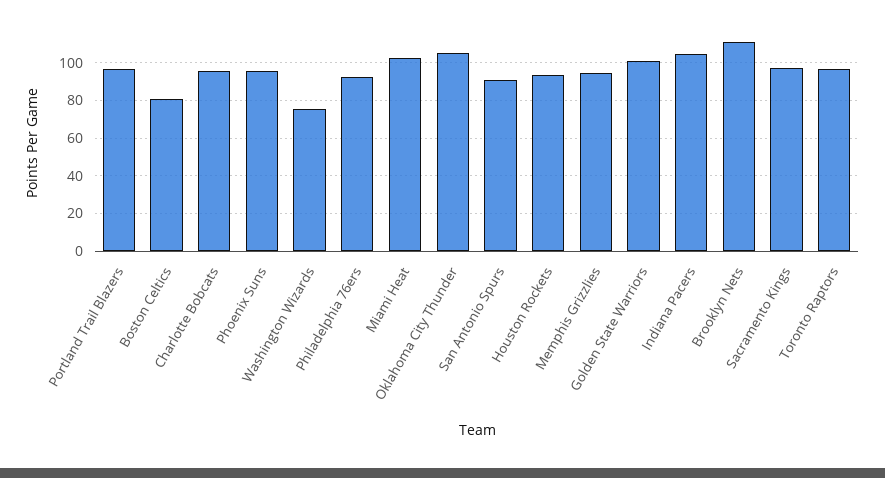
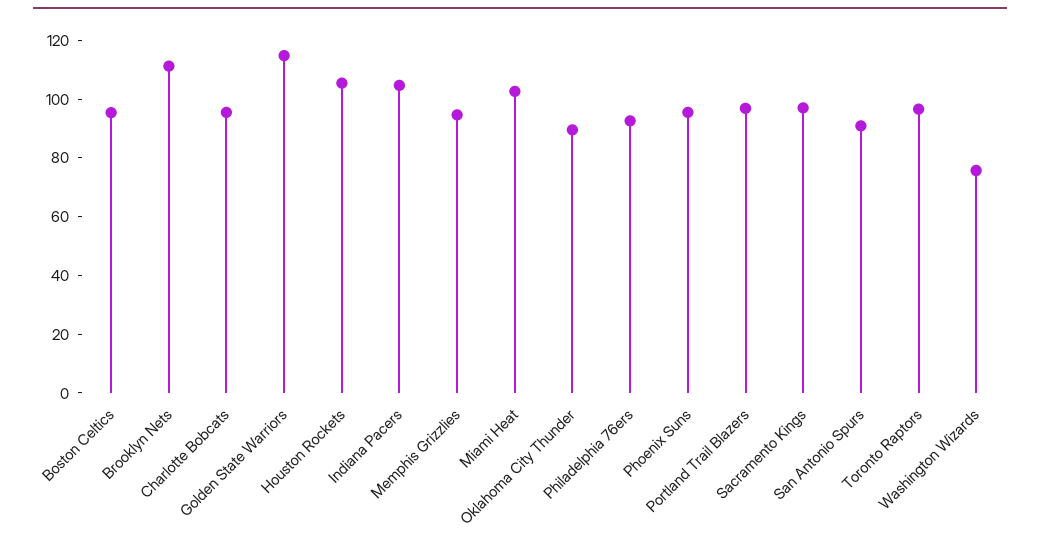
  {
    "Portland Trail Blazers": 95,
-   "Boston Celtics": 80,
+   "Boston Celtics": 95,
    "Charlotte Bobcats": 95,
    "Phoenix Suns": 95,
    "Washington Wizards": 75,
    "Philadelphia 76ers": 95,
    "Miami Heat": 105,
-   "Oklahoma City Thunder": 105,
+   "Oklahoma City Thunder": 90,
    "San Antonio Spurs": 90,
-   "Houston Rockets": 95,
+   "Houston Rockets": 105,
    "Memphis Grizzlies": 95,
-   "Golden State Warriors": 100,
+   "Golden State Warriors": 115,
    "Indiana Pacers": 105,
    "Brooklyn Nets": 110,
    "Sacramento Kings": 95,
    "Toronto Raptors": 95
  }

